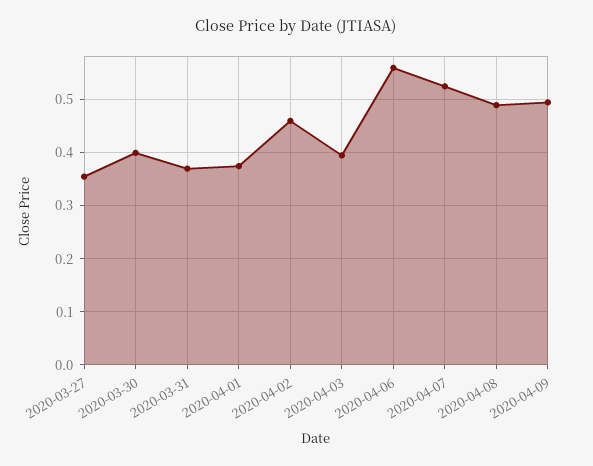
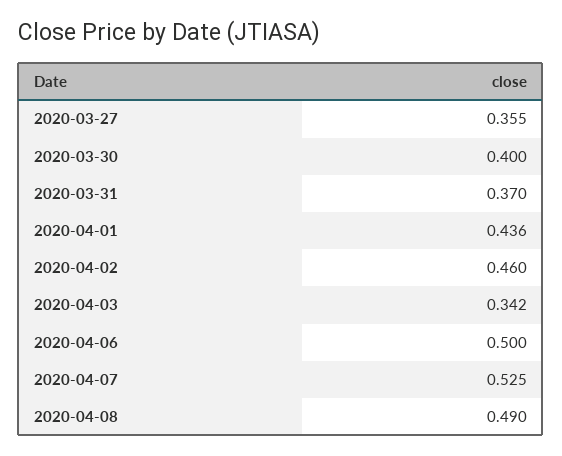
  {
    "2020-03-27": 0.355,
    "2020-03-30": 0.4,
    "2020-03-31": 0.37,
-   "2020-04-01": 0.38,
+   "2020-04-01": 0.436,
    "2020-04-02": 0.46,
-   "2020-04-03": 0.4,
+   "2020-04-03": 0.342,
-   "2020-04-06": 0.56,
+   "2020-04-06": 0.5,
    "2020-04-07": 0.525,
-   "2020-04-08": 0.49,
+   "2020-04-08": 0.49
-   "2020-04-09": 0.5
  }

